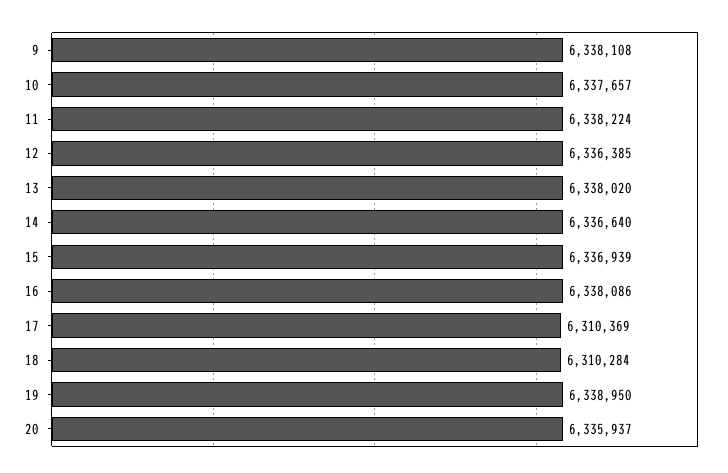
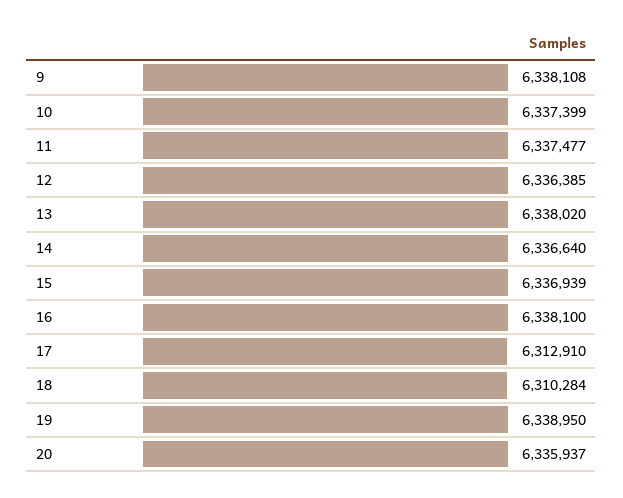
  {
    "9": 6338108,
-   "10": 6337657,
+   "10": 6337399,
-   "11": 6338224,
+   "11": 6337477,
    "12": 6336385,
    "13": 6338020,
    "14": 6336640,
    "15": 6336939,
-   "16": 6338086,
+   "16": 6338100,
-   "17": 6310369,
+   "17": 6312910,
    "18": 6310284,
    "19": 6338950,
    "20": 6335937
  }

